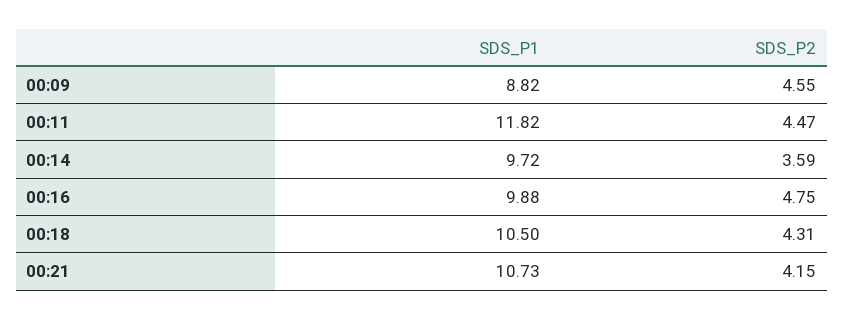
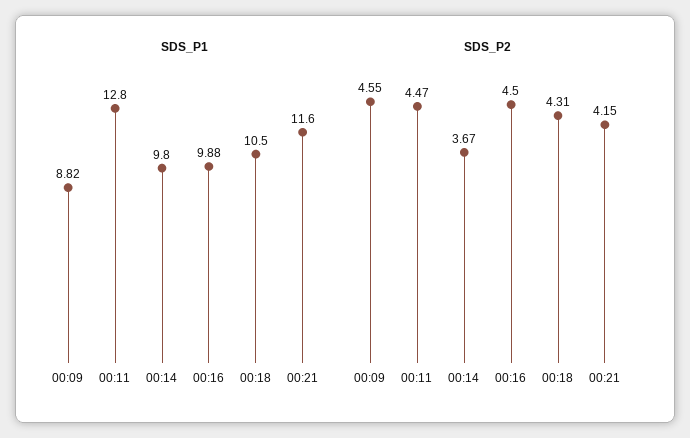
  {
    "SDS_P1": {
      "00:09": 8.82,
-     "00:11": 11.82,
+     "00:11": 12.8,
-     "00:14": 9.72,
+     "00:14": 9.8,
      "00:16": 9.88,
      "00:18": 10.5,
-     "00:21": 10.73
+     "00:21": 11.6
    },
    "SDS_P2": {
      "00:09": 4.55,
      "00:11": 4.47,
-     "00:14": 3.59,
+     "00:14": 3.67,
-     "00:16": 4.75,
+     "00:16": 4.5,
      "00:18": 4.31,
      "00:21": 4.15
    }
  }

